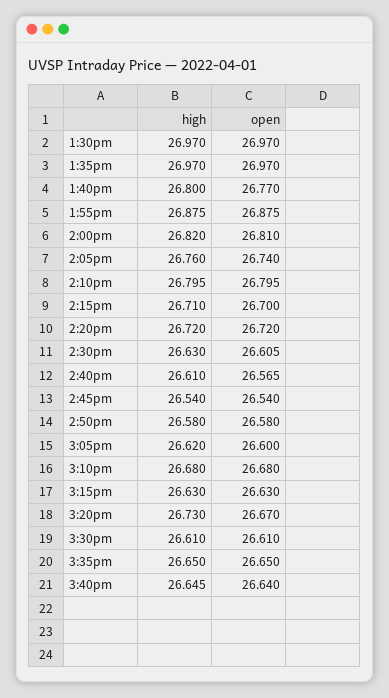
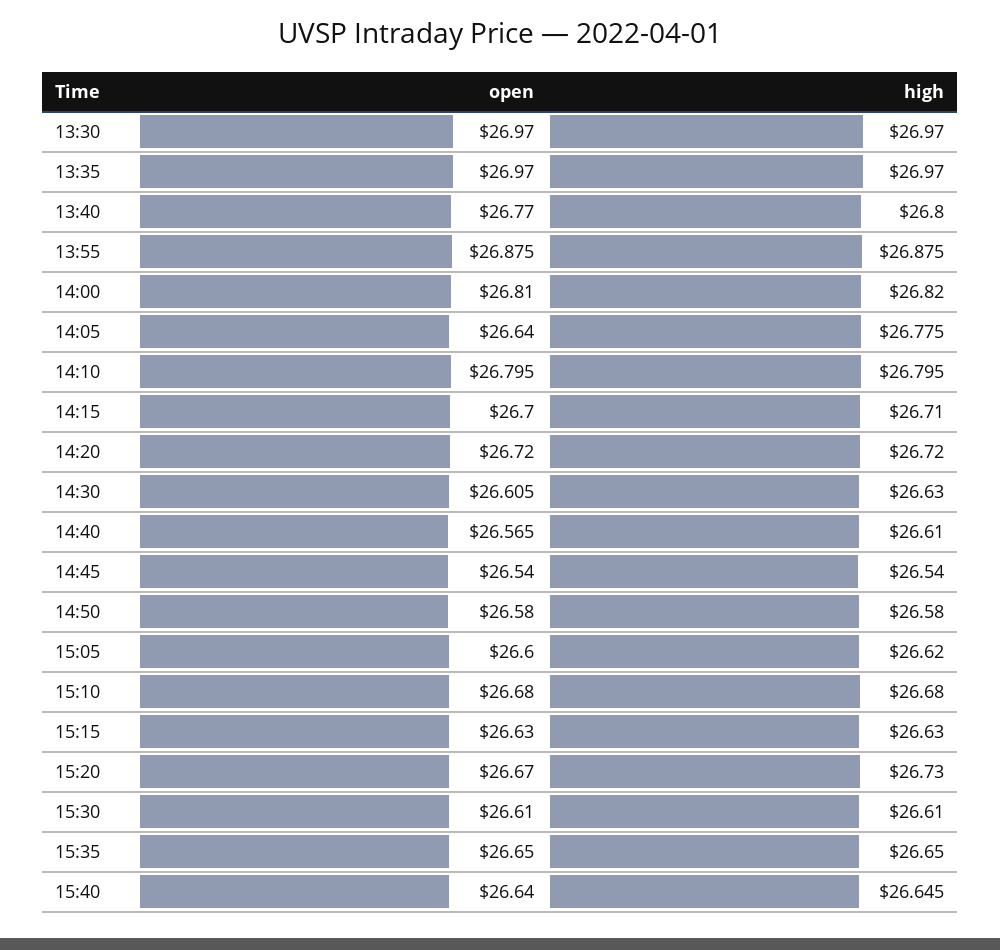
  {
    "high": {
      "1:30pm": 26.97,
      "1:35pm": 26.97,
      "1:40pm": 26.8,
      "1:55pm": 26.875,
      "2:00pm": 26.82,
-     "2:05pm": 26.76,
+     "2:05pm": 26.775,
      "2:10pm": 26.795,
      "2:15pm": 26.71,
      "2:20pm": 26.72,
      "2:30pm": 26.63,
      "2:40pm": 26.61,
      "2:45pm": 26.54,
      "2:50pm": 26.58,
      "3:05pm": 26.62,
      "3:10pm": 26.68,
      "3:15pm": 26.63,
      "3:20pm": 26.73,
      "3:30pm": 26.61,
      "3:35pm": 26.65,
      "3:40pm": 26.645
    },
    "open": {
      "1:30pm": 26.97,
      "1:35pm": 26.97,
      "1:40pm": 26.77,
      "1:55pm": 26.875,
      "2:00pm": 26.81,
-     "2:05pm": 26.74,
+     "2:05pm": 26.64,
      "2:10pm": 26.795,
      "2:15pm": 26.7,
      "2:20pm": 26.72,
      "2:30pm": 26.605,
      "2:40pm": 26.565,
      "2:45pm": 26.54,
      "2:50pm": 26.58,
      "3:05pm": 26.6,
      "3:10pm": 26.68,
      "3:15pm": 26.63,
      "3:20pm": 26.67,
      "3:30pm": 26.61,
      "3:35pm": 26.65,
      "3:40pm": 26.64
    }
  }

